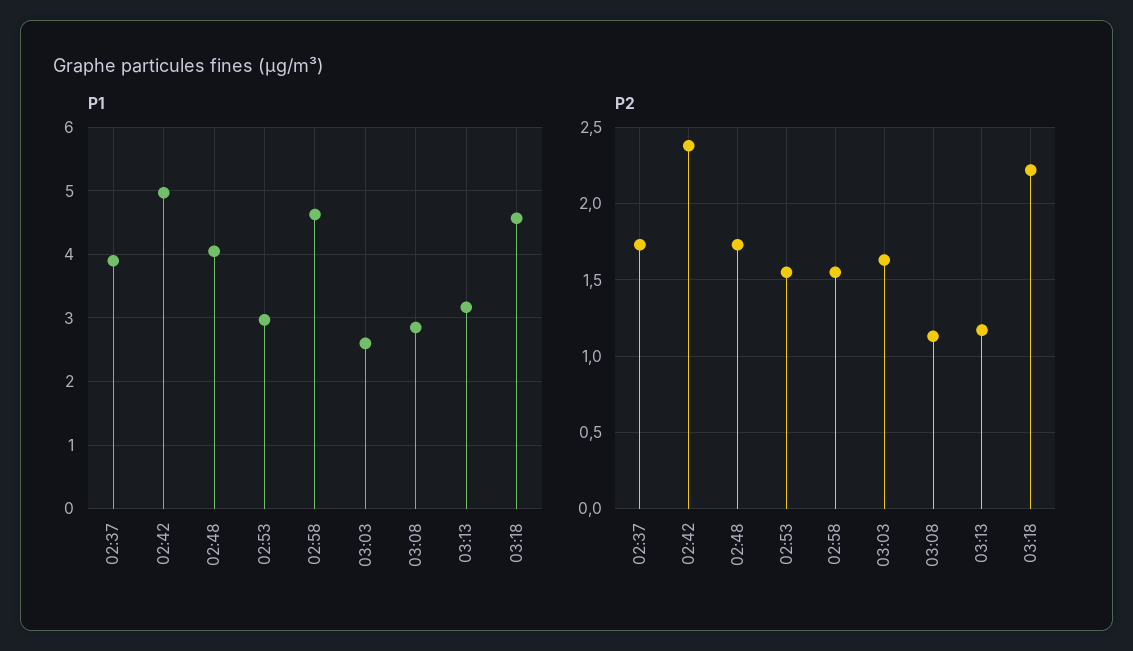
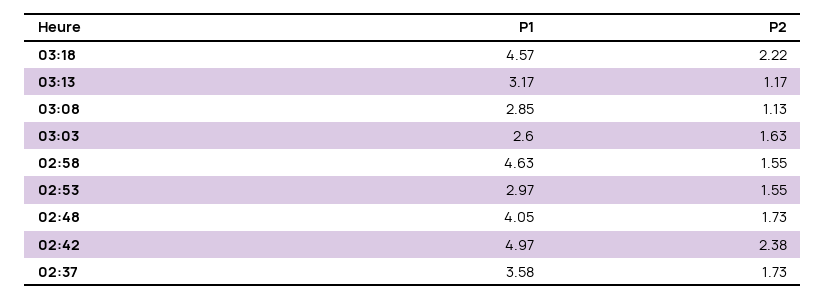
  {
    "P1": {
-     "02:37": 3.9,
+     "02:37": 3.58,
      "02:42": 4.97,
      "02:48": 4.05,
      "02:53": 2.97,
      "02:58": 4.63,
      "03:03": 2.6,
      "03:08": 2.85,
      "03:13": 3.17,
      "03:18": 4.57
    },
    "P2": {
      "02:37": 1.73,
      "02:42": 2.38,
      "02:48": 1.73,
      "02:53": 1.55,
      "02:58": 1.55,
      "03:03": 1.63,
      "03:08": 1.13,
      "03:13": 1.17,
      "03:18": 2.22
    }
  }

